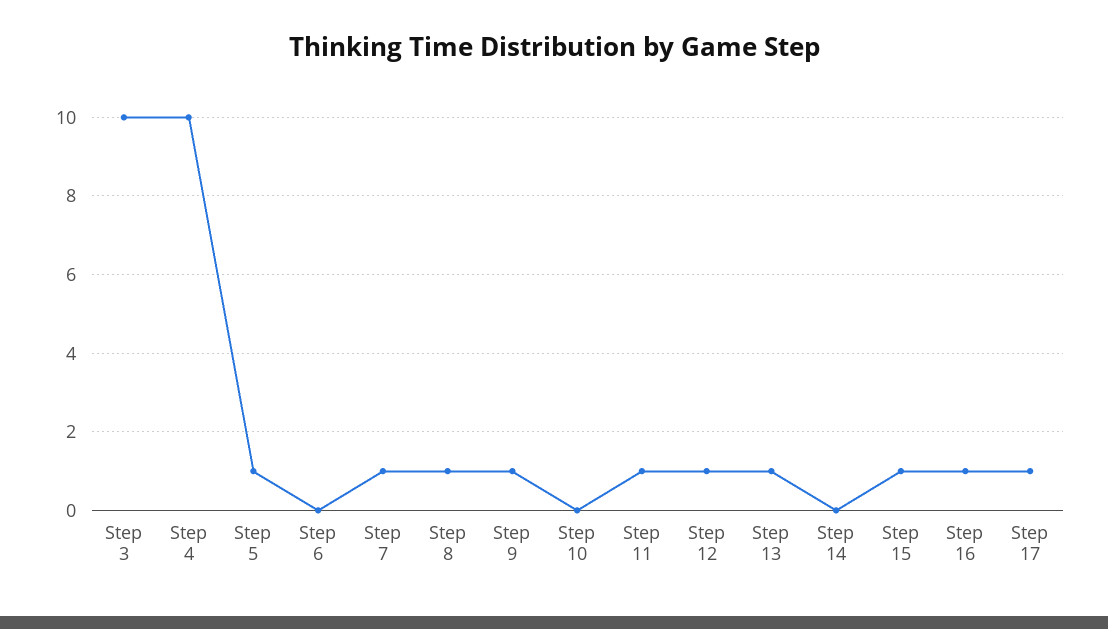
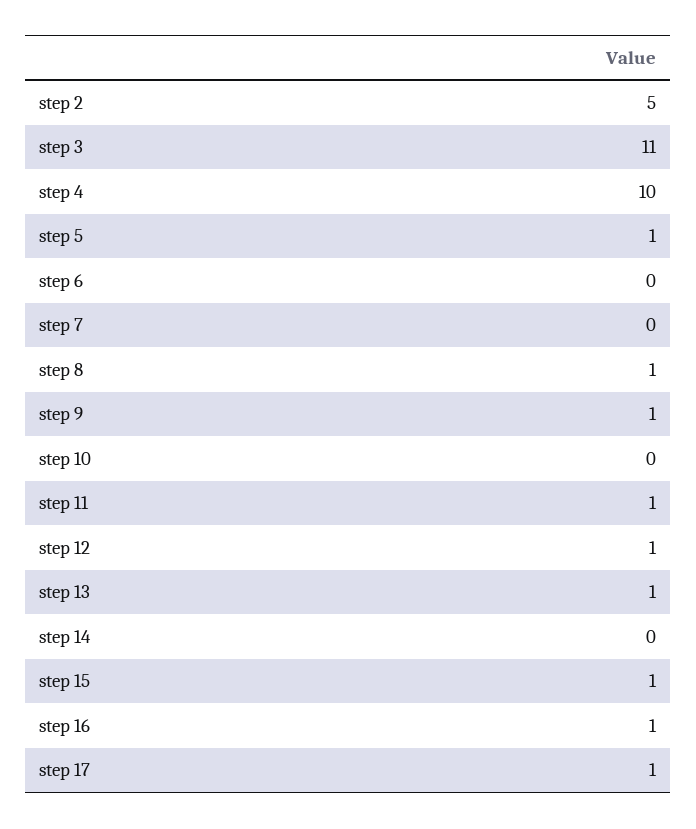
  {
-   "Step 3": 10,
+   "Step 3": 11,
    "Step 4": 10,
    "Step 5": 1,
    "Step 6": 0,
-   "Step 7": 1,
+   "Step 7": 0,
    "Step 8": 1,
    "Step 9": 1,
    "Step 10": 0,
    "Step 11": 1,
    "Step 12": 1,
    "Step 13": 1,
    "Step 14": 0,
    "Step 15": 1,
    "Step 16": 1,
-   "Step 17": 1
+   "Step 17": 1,
+   "step 2": 5
  }

